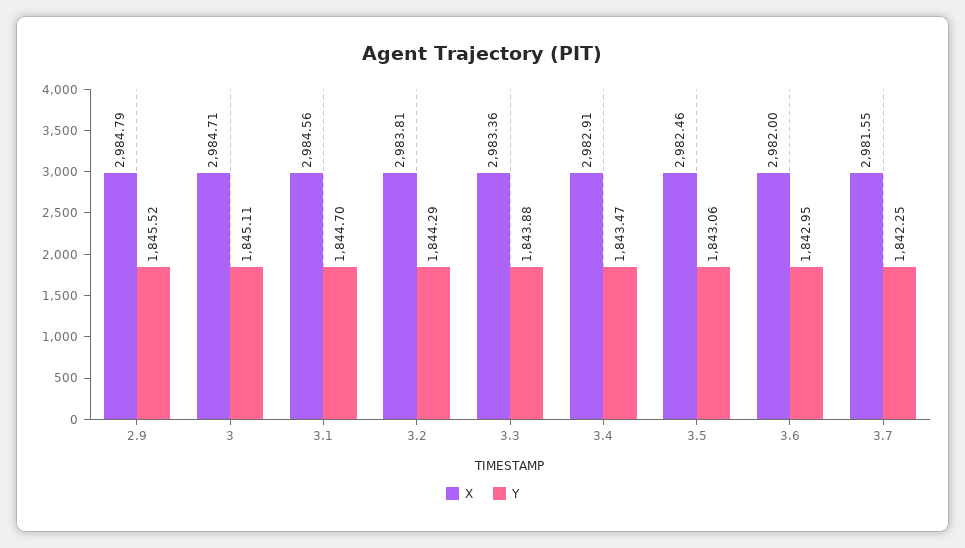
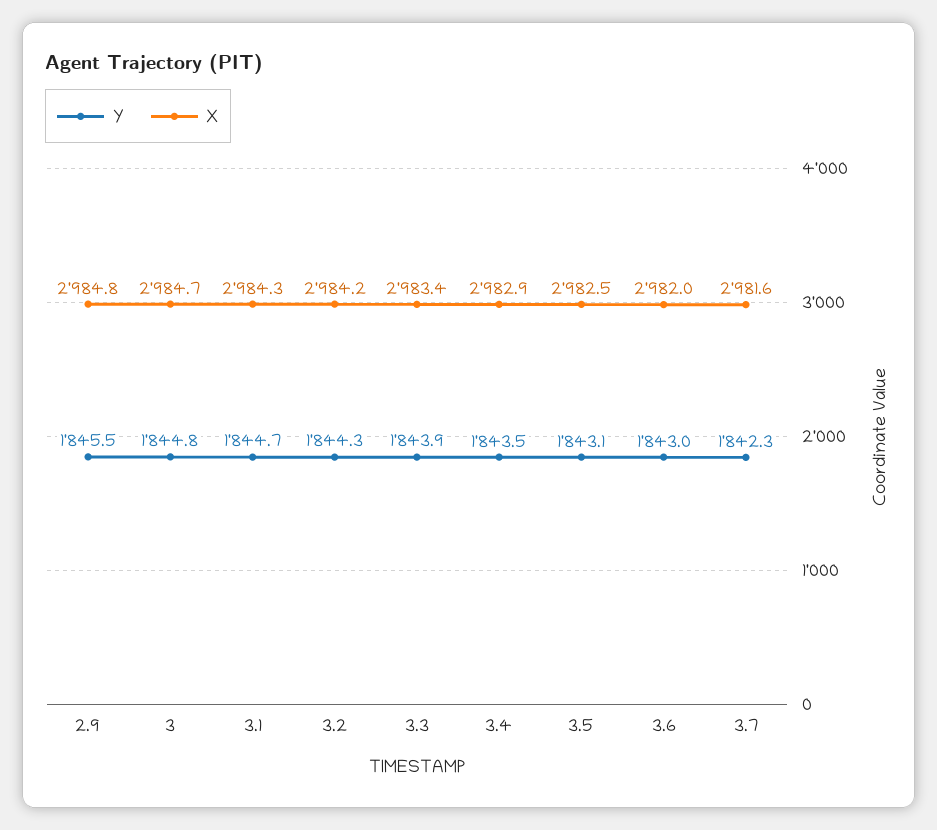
  {
    "X": {
      "2.9": 2984.79,
      "3": 2984.71,
-     "3.1": 2984.56,
+     "3.1": 2984.3,
-     "3.2": 2983.81,
+     "3.2": 2984.2,
      "3.3": 2983.36,
      "3.4": 2982.91,
      "3.5": 2982.46,
      "3.6": 2982,
      "3.7": 2981.55
    },
    "Y": {
      "2.9": 1845.52,
-     "3": 1845.11,
+     "3": 1844.8,
      "3.1": 1844.7,
      "3.2": 1844.29,
      "3.3": 1843.88,
      "3.4": 1843.47,
      "3.5": 1843.06,
      "3.6": 1842.95,
      "3.7": 1842.25
    }
  }

